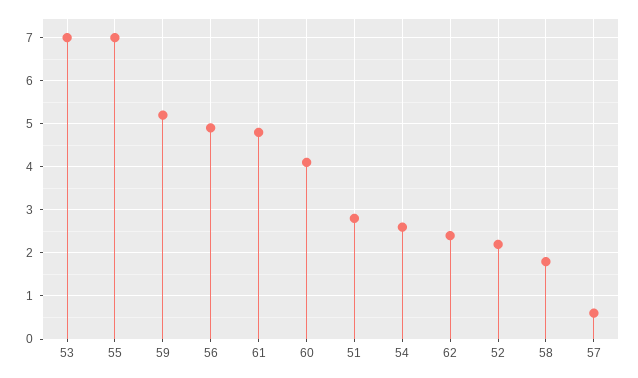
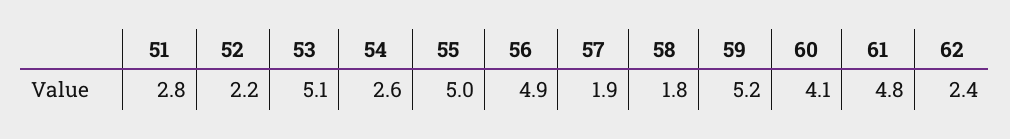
  {
-   "53": 7,
+   "53": 5.1,
-   "55": 7,
+   "55": 5,
    "59": 5.2,
    "56": 4.9,
    "61": 4.8,
    "60": 4.1,
    "51": 2.8,
    "54": 2.6,
    "62": 2.4,
    "52": 2.2,
    "58": 1.8,
-   "57": 0.5
+   "57": 1.9
  }

